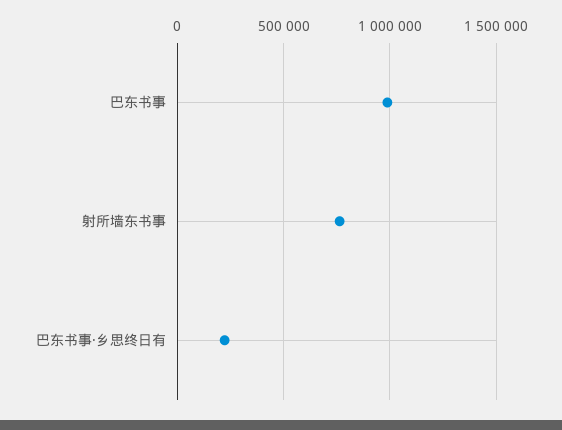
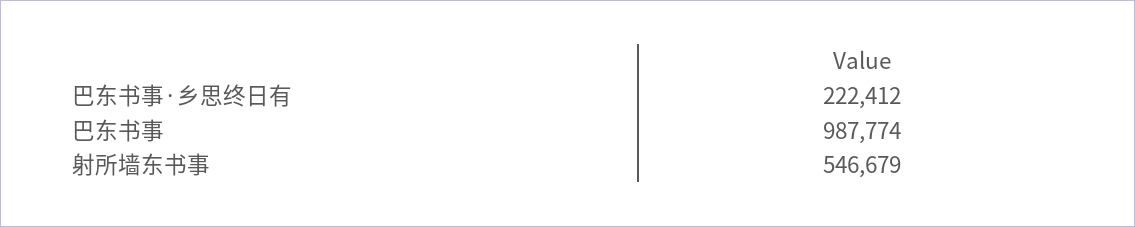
  {
    "巴东书事": 987774,
-   "射所墙东书事": 750000,
+   "射所墙东书事": 546679,
    "巴东书事·乡思终日有": 222412
  }

